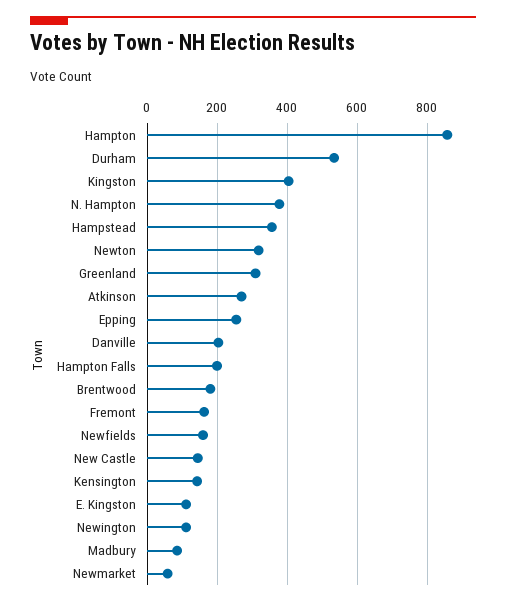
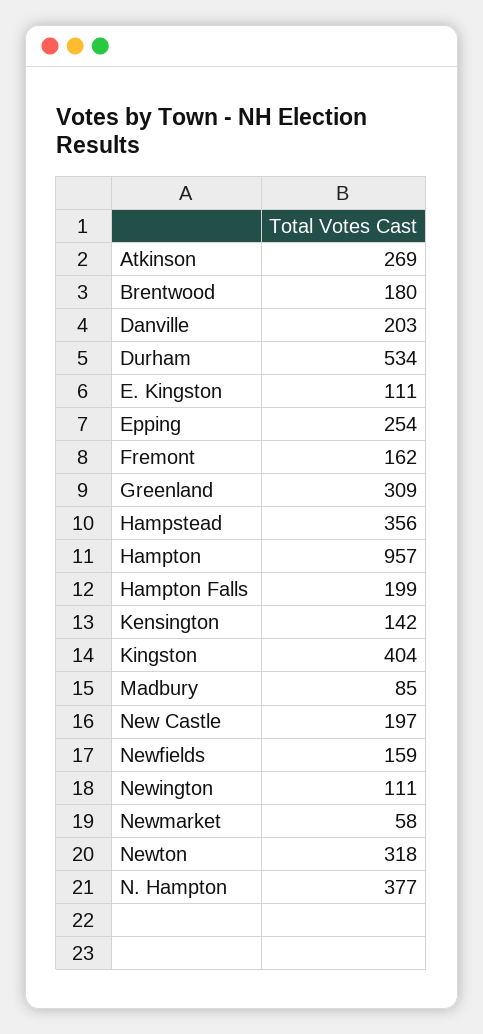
  {
-   "Hampton": 860,
+   "Hampton": 957,
    "Durham": 534,
    "Kingston": 404,
    "N. Hampton": 377,
    "Hampstead": 356,
    "Newton": 318,
    "Greenland": 309,
    "Atkinson": 269,
    "Epping": 254,
    "Danville": 203,
    "Hampton Falls": 199,
    "Brentwood": 180,
    "Fremont": 162,
    "Newfields": 159,
-   "New Castle": 140,
+   "New Castle": 197,
    "Kensington": 142,
    "E. Kingston": 111,
    "Newington": 111,
    "Madbury": 85,
    "Newmarket": 58
  }

